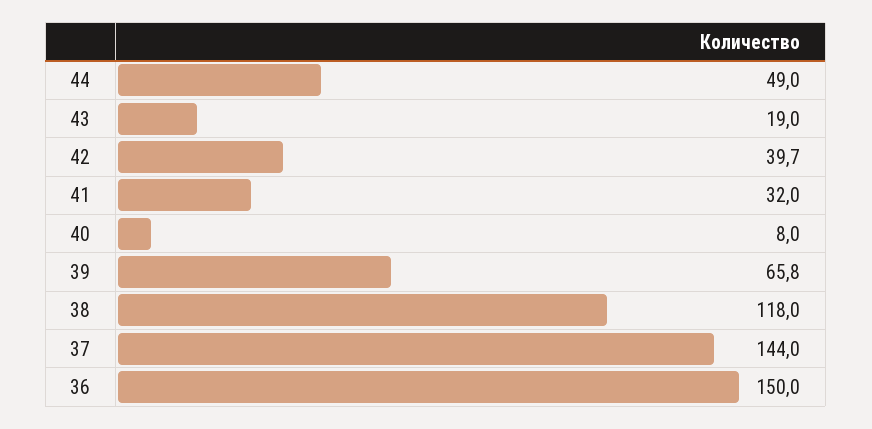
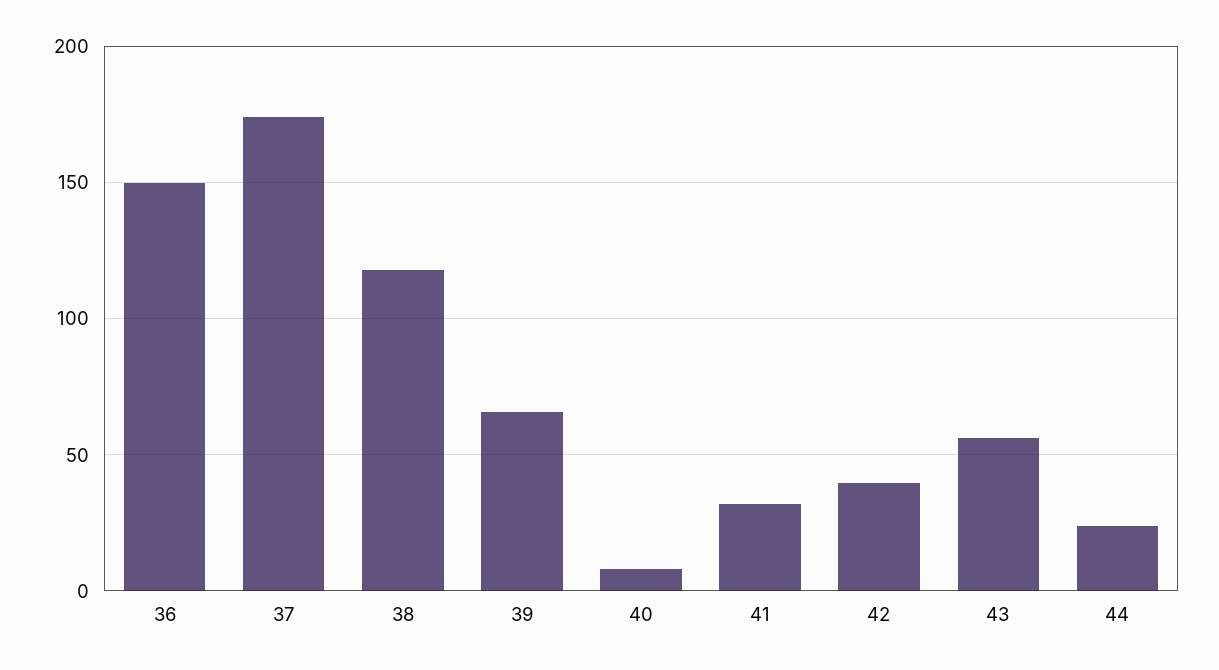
  {
-   "44": 49,
+   "44": 25,
-   "43": 19,
+   "43": 55,
    "42": 39.7,
    "41": 32,
    "40": 8,
    "39": 65.8,
    "38": 118,
-   "37": 144,
+   "37": 175,
    "36": 150
  }

